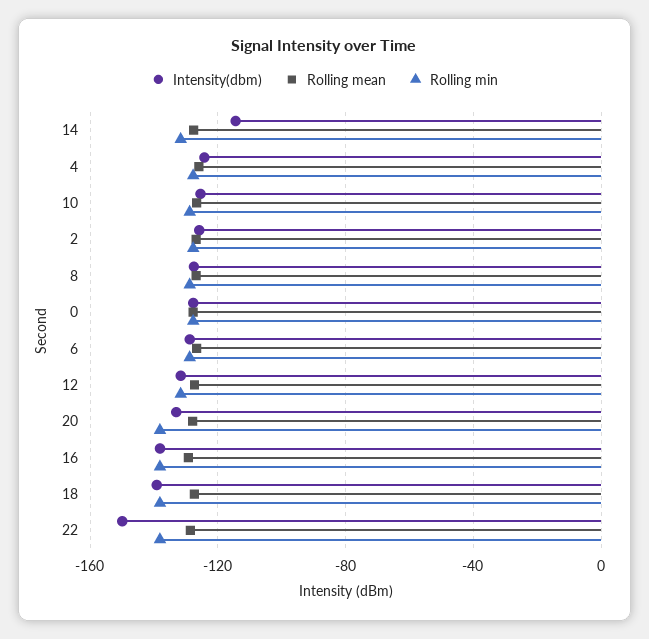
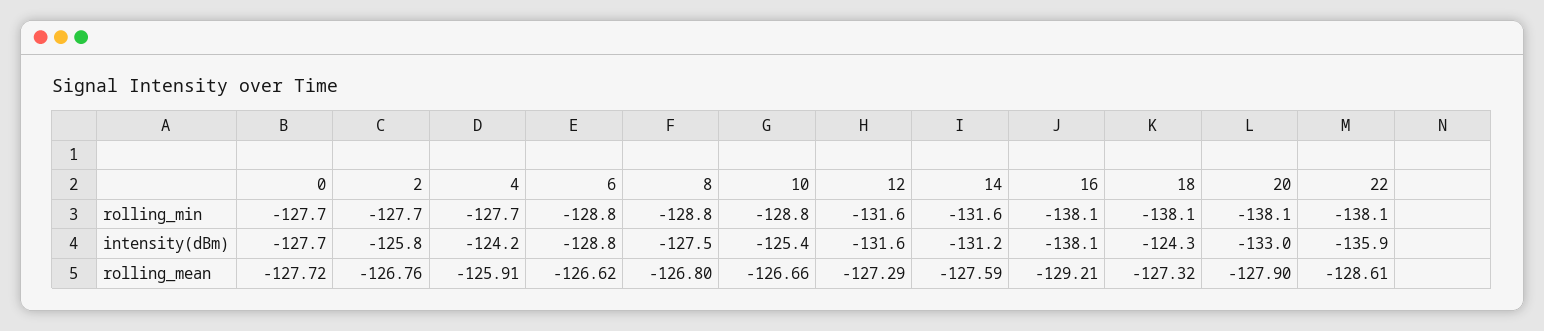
  {
    "Intensity(dbm)": {
-     "14": -115,
+     "14": -131.2,
      "4": -124.2,
      "10": -125.4,
      "2": -125.8,
      "8": -127.5,
      "0": -127.7,
      "6": -128.8,
      "12": -131.6,
      "20": -133,
      "16": -138.1,
-     "18": -140,
+     "18": -124.3,
-     "22": -150
+     "22": -135.9
    },
    "Rolling mean": {
      "14": -127.59,
      "4": -125.91,
      "10": -126.66,
      "2": -126.76,
      "8": -126.8,
      "0": -127.72,
      "6": -126.62,
      "12": -127.29,
      "20": -127.9,
      "16": -129.21,
      "18": -127.32,
      "22": -128.61
    },
    "Rolling min": {
      "14": -131.6,
      "4": -127.7,
      "10": -128.8,
      "2": -127.7,
      "8": -128.8,
      "0": -127.7,
      "6": -128.8,
      "12": -131.6,
      "20": -138.1,
      "16": -138.1,
      "18": -138.1,
      "22": -138.1
    }
  }

